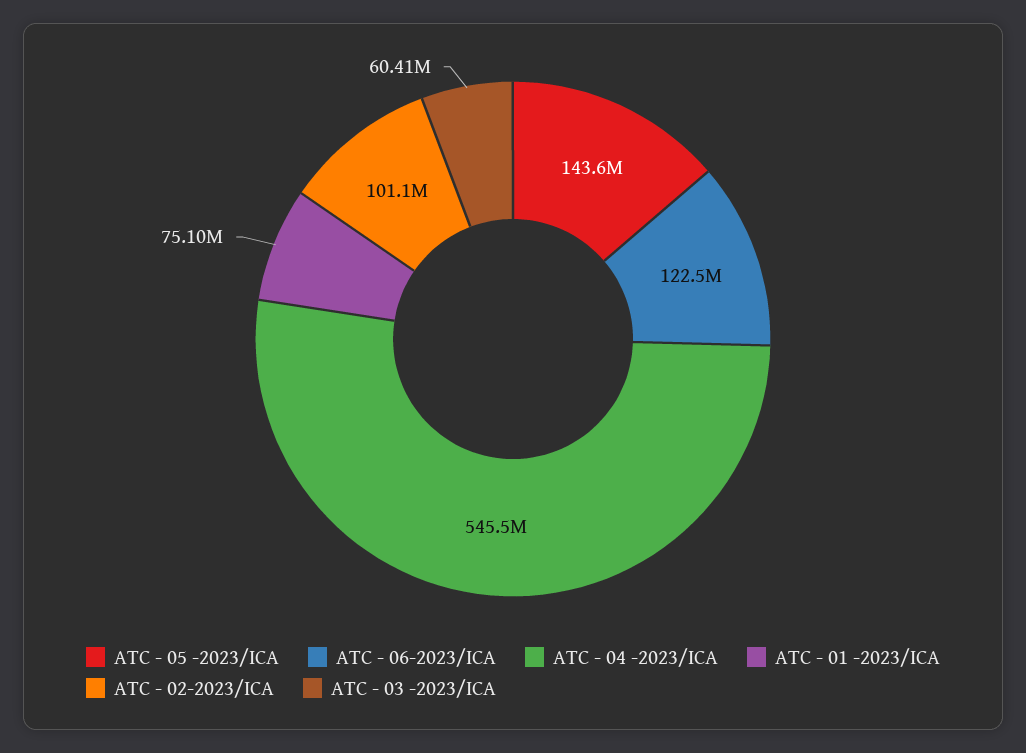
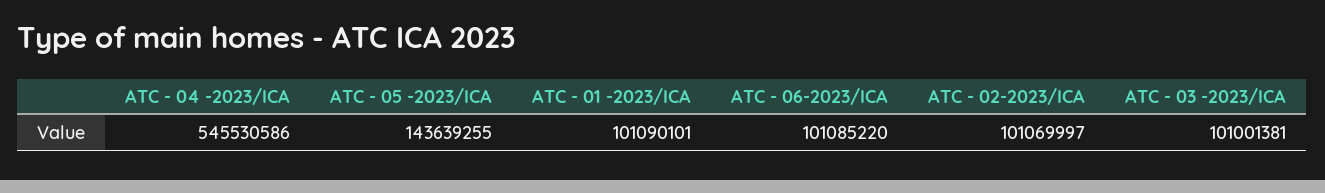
  {
    "ATC - 05 -2023/ICA": 143639255,
-   "ATC - 06-2023/ICA": 122500000,
+   "ATC - 06-2023/ICA": 101085220,
    "ATC - 04 -2023/ICA": 545530586,
-   "ATC - 01 -2023/ICA": 75100000,
+   "ATC - 01 -2023/ICA": 101090101,
    "ATC - 02-2023/ICA": 101069997,
-   "ATC - 03 -2023/ICA": 60410000
+   "ATC - 03 -2023/ICA": 101001381
  }

